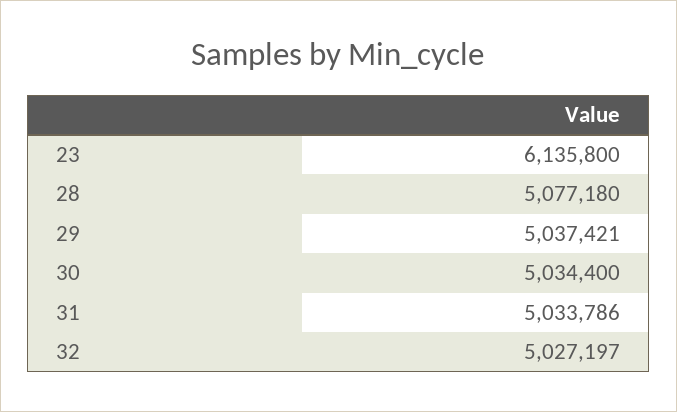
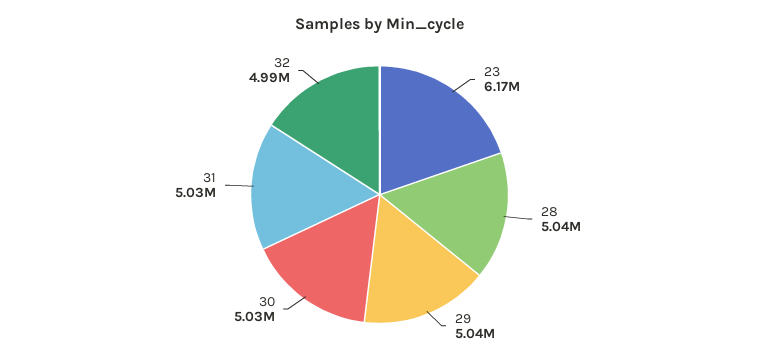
  {
-   "23": 6135800,
+   "23": 6170000,
-   "28": 5077180,
+   "28": 5040000,
    "29": 5037421,
    "30": 5034400,
    "31": 5033786,
-   "32": 5027197
+   "32": 4990000
  }

